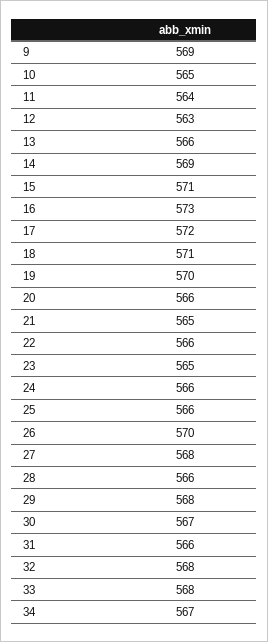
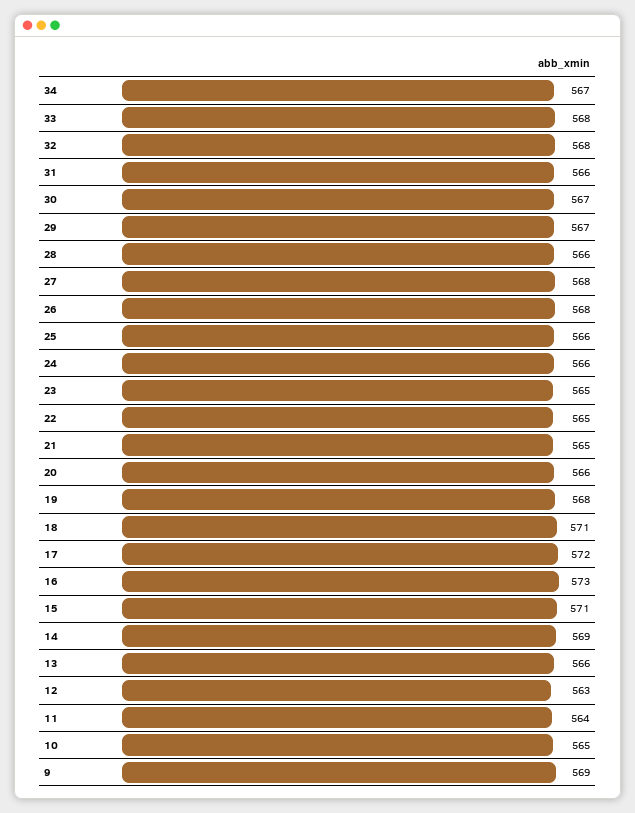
  {
    "9": 569,
    "10": 565,
    "11": 564,
    "12": 563,
    "13": 566,
    "14": 569,
    "15": 571,
    "16": 573,
    "17": 572,
    "18": 571,
-   "19": 570,
+   "19": 568,
    "20": 566,
    "21": 565,
-   "22": 566,
+   "22": 565,
    "23": 565,
    "24": 566,
    "25": 566,
-   "26": 570,
+   "26": 568,
    "27": 568,
    "28": 566,
-   "29": 568,
+   "29": 567,
    "30": 567,
    "31": 566,
    "32": 568,
    "33": 568,
    "34": 567
  }

